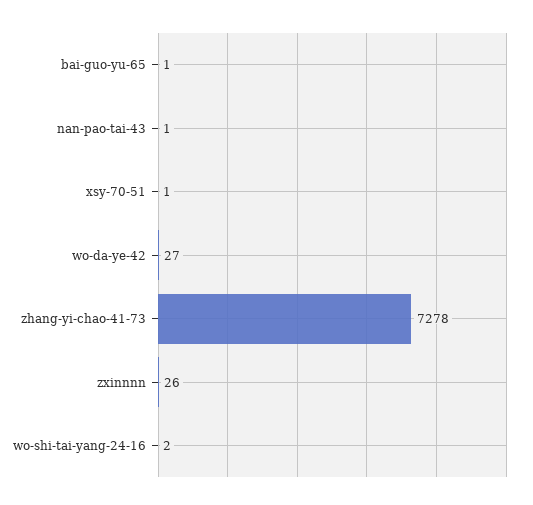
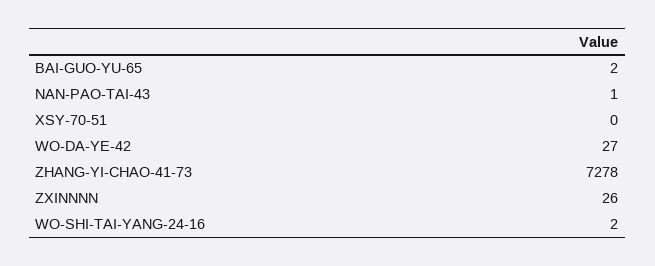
  {
-   "bai-guo-yu-65": 1,
+   "bai-guo-yu-65": 2,
    "nan-pao-tai-43": 1,
-   "xsy-70-51": 1,
+   "xsy-70-51": 0,
    "wo-da-ye-42": 27,
    "zhang-yi-chao-41-73": 7278,
    "zxinnnn": 26,
    "wo-shi-tai-yang-24-16": 2
  }

